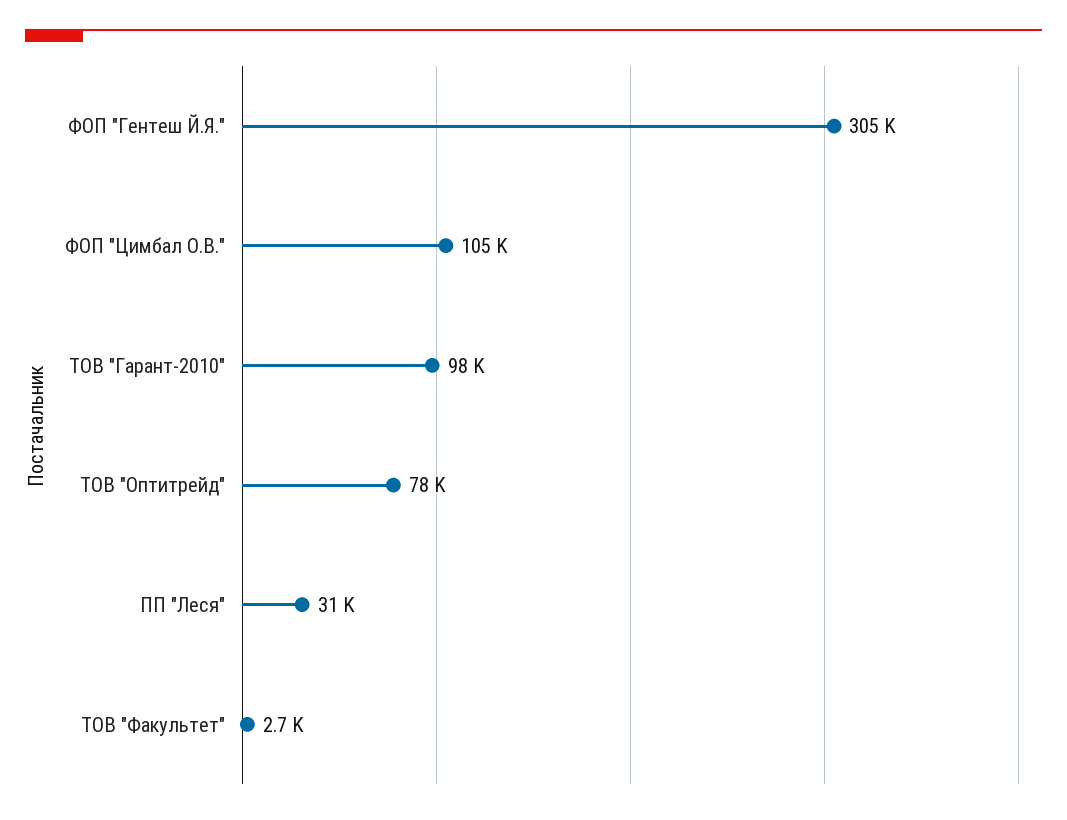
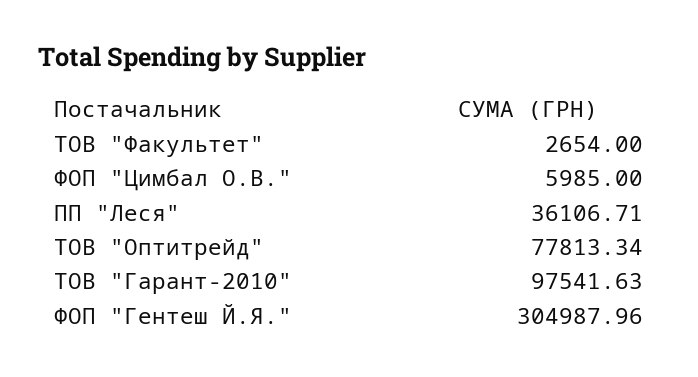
  {
    "ФОП \"Гентеш Й.Я.\"": 304987.96,
-   "ФОП \"Цимбал О.В.\"": 105000,
+   "ФОП \"Цимбал О.В.\"": 5985,
    "ТОВ \"Гарант-2010\"": 97541.63,
    "ТОВ \"Оптитрейд\"": 77813.34,
-   "ПП \"Леся\"": 31000,
+   "ПП \"Леся\"": 36106.71,
    "ТОВ \"Факультет\"": 2654
  }

